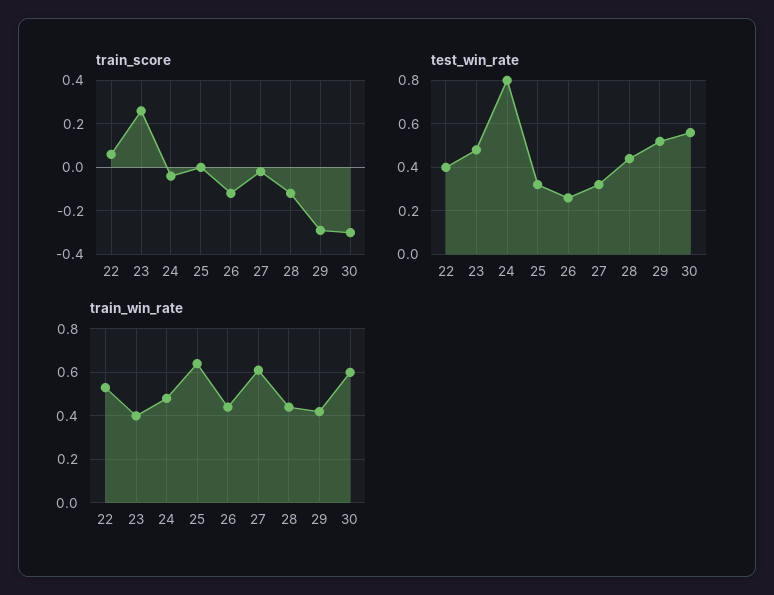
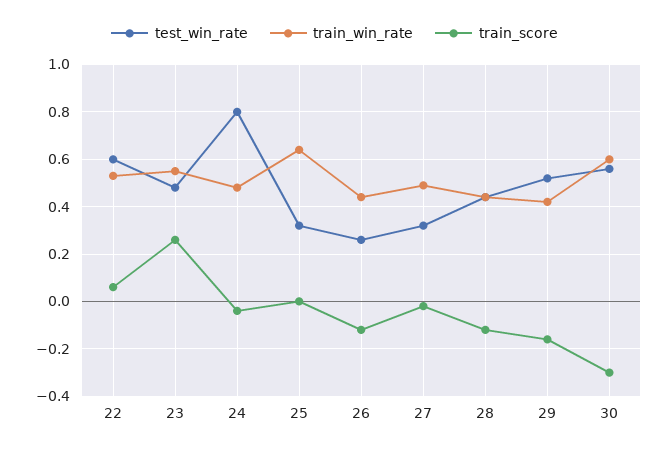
  {
    "train_score": {
      "22": 0.05,
      "23": 0.25,
      "24": -0.05,
      "25": 0,
      "26": -0.1,
      "27": 0,
      "28": -0.1,
-     "29": -0.3,
+     "29": -0.15,
      "30": -0.3
    },
    "test_win_rate": {
-     "22": 0.4,
+     "22": 0.6,
      "23": 0.5,
      "24": 0.8,
      "25": 0.3,
      "26": 0.25,
      "27": 0.3,
      "28": 0.45,
      "29": 0.5,
      "30": 0.55
    },
    "train_win_rate": {
      "22": 0.55,
-     "23": 0.4,
+     "23": 0.55,
      "24": 0.5,
      "25": 0.65,
      "26": 0.45,
-     "27": 0.6,
+     "27": 0.5,
      "28": 0.45,
      "29": 0.4,
      "30": 0.6
    }
  }

